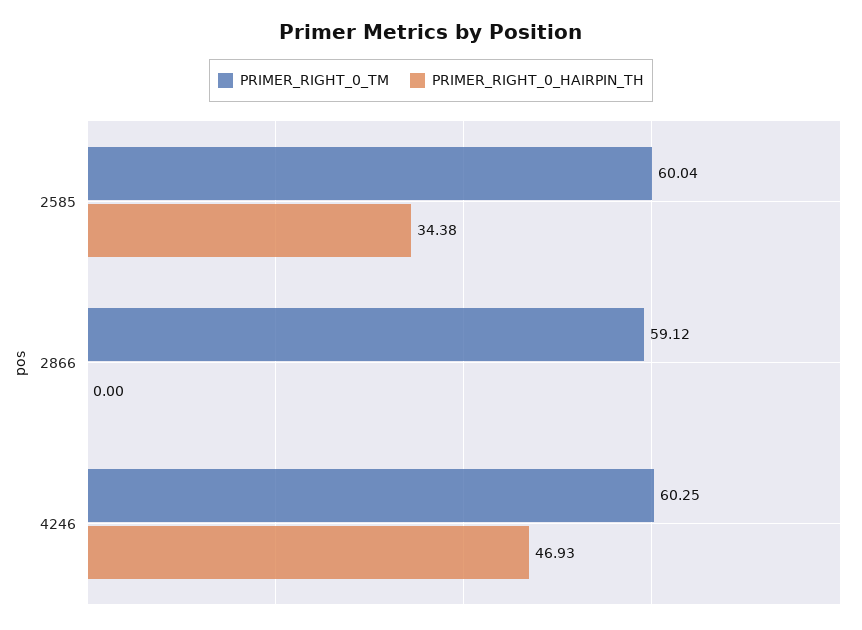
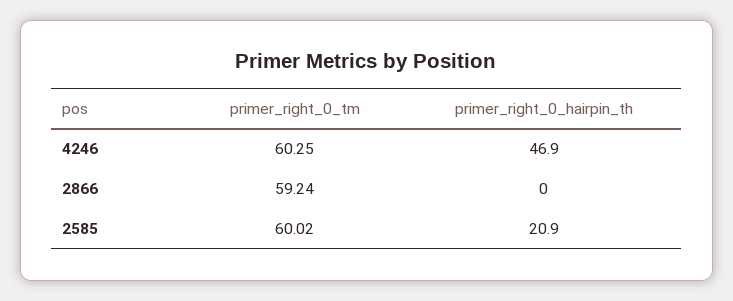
  {
    "PRIMER_RIGHT_0_TM": {
-     "2585": 60.04,
+     "2585": 60.02,
-     "2866": 59.12,
+     "2866": 59.24,
      "4246": 60.25
    },
    "PRIMER_RIGHT_0_HAIRPIN_TH": {
-     "2585": 34.38,
+     "2585": 20.9,
      "2866": 0,
      "4246": 46.93
    }
  }

